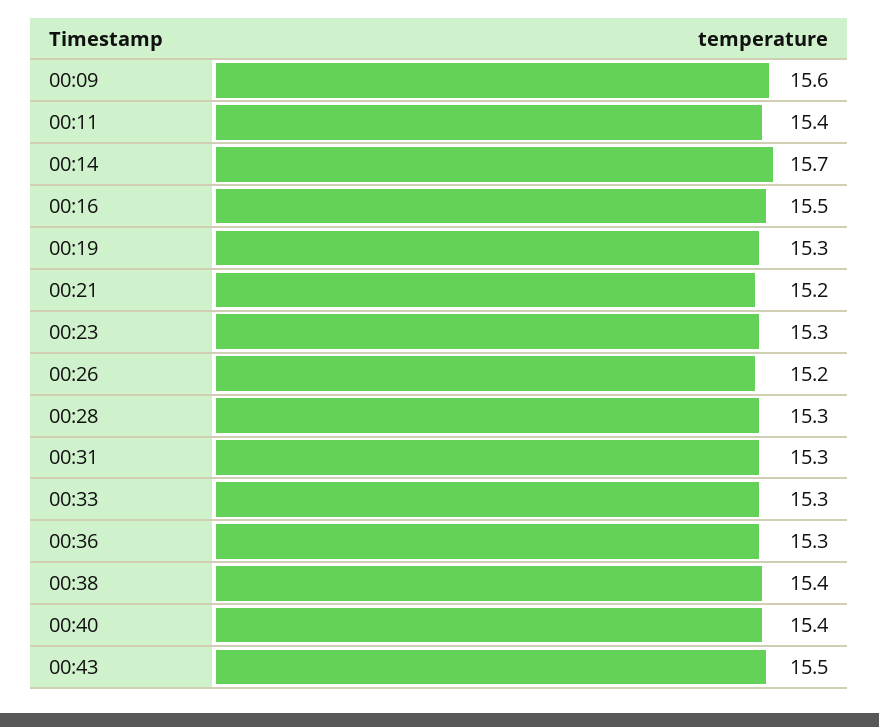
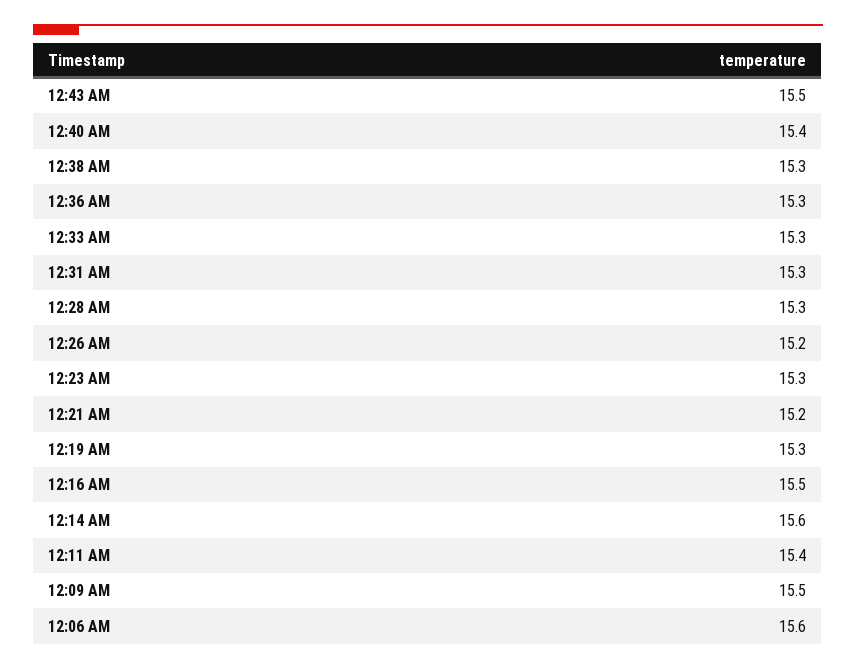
  {
-   "00:09": 15.6,
+   "00:09": 15.5,
    "00:11": 15.4,
-   "00:14": 15.7,
+   "00:14": 15.6,
    "00:16": 15.5,
    "00:19": 15.3,
    "00:21": 15.2,
    "00:23": 15.3,
    "00:26": 15.2,
    "00:28": 15.3,
    "00:31": 15.3,
    "00:33": 15.3,
    "00:36": 15.3,
-   "00:38": 15.4,
+   "00:38": 15.3,
    "00:40": 15.4,
-   "00:43": 15.5
+   "00:43": 15.5,
+   "12:06 AM": 15.6
  }

